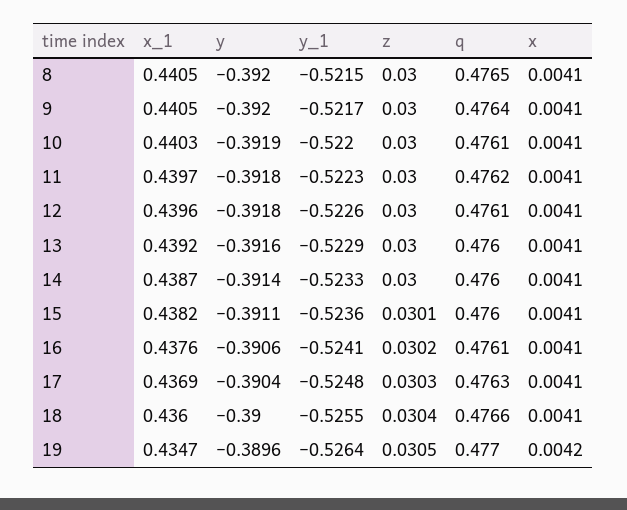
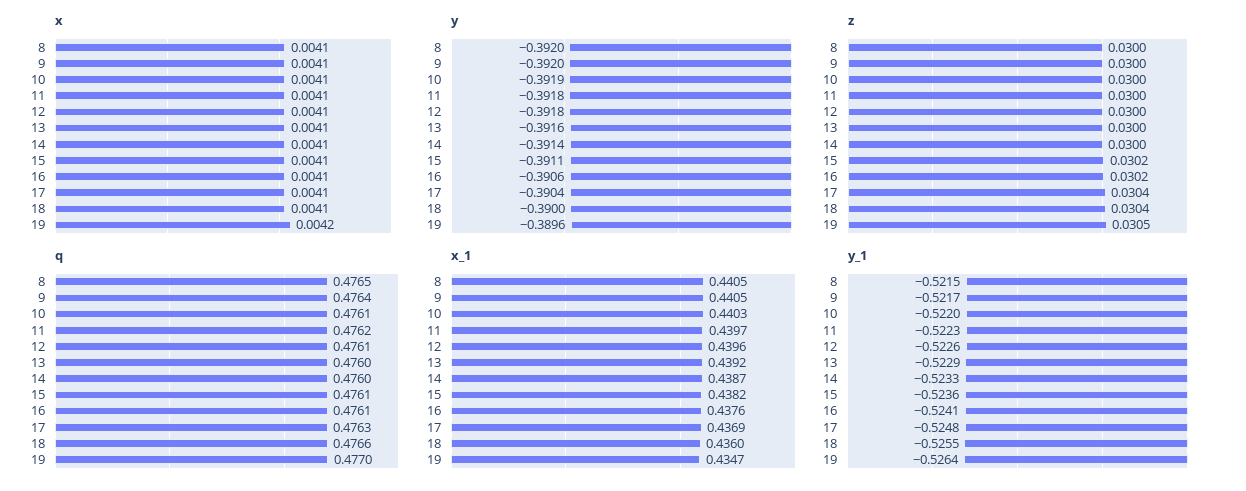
  {
    "x_1": {
      "8": 0.4405,
      "9": 0.4405,
      "10": 0.4403,
      "11": 0.4397,
      "12": 0.4396,
      "13": 0.4392,
      "14": 0.4387,
      "15": 0.4382,
      "16": 0.4376,
      "17": 0.4369,
      "18": 0.436,
      "19": 0.4347
    },
    "y": {
      "8": -0.392,
      "9": -0.392,
      "10": -0.3919,
      "11": -0.3918,
      "12": -0.3918,
      "13": -0.3916,
      "14": -0.3914,
      "15": -0.3911,
      "16": -0.3906,
      "17": -0.3904,
      "18": -0.39,
      "19": -0.3896
    },
    "y_1": {
      "8": -0.5215,
      "9": -0.5217,
      "10": -0.522,
      "11": -0.5223,
      "12": -0.5226,
      "13": -0.5229,
      "14": -0.5233,
      "15": -0.5236,
      "16": -0.5241,
      "17": -0.5248,
      "18": -0.5255,
      "19": -0.5264
    },
    "z": {
      "8": 0.03,
      "9": 0.03,
      "10": 0.03,
      "11": 0.03,
      "12": 0.03,
      "13": 0.03,
      "14": 0.03,
-     "15": 0.0301,
+     "15": 0.0302,
      "16": 0.0302,
-     "17": 0.0303,
+     "17": 0.0304,
      "18": 0.0304,
      "19": 0.0305
    },
    "q": {
      "8": 0.4765,
      "9": 0.4764,
      "10": 0.4761,
      "11": 0.4762,
      "12": 0.4761,
      "13": 0.476,
      "14": 0.476,
-     "15": 0.476,
+     "15": 0.4761,
      "16": 0.4761,
      "17": 0.4763,
      "18": 0.4766,
      "19": 0.477
    },
    "x": {
      "8": 0.0041,
      "9": 0.0041,
      "10": 0.0041,
      "11": 0.0041,
      "12": 0.0041,
      "13": 0.0041,
      "14": 0.0041,
      "15": 0.0041,
      "16": 0.0041,
      "17": 0.0041,
      "18": 0.0041,
      "19": 0.0042
    }
  }

